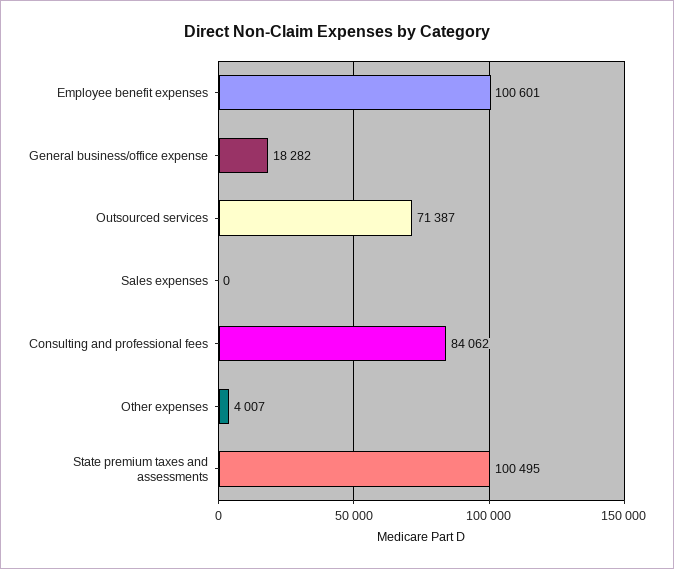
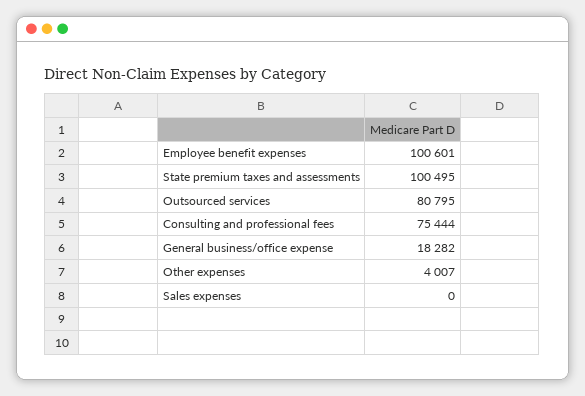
  {
    "Employee benefit expenses": 100601,
    "General business/office expense": 18282,
-   "Outsourced services": 71387,
+   "Outsourced services": 80795,
    "Sales expenses": 0,
-   "Consulting and professional fees": 84062,
+   "Consulting and professional fees": 75444,
    "Other expenses": 4007,
    "State premium taxes and assessments": 100495
  }

